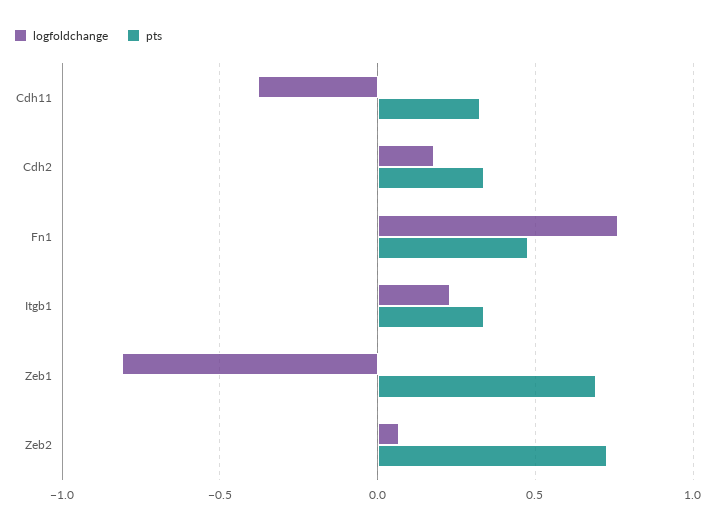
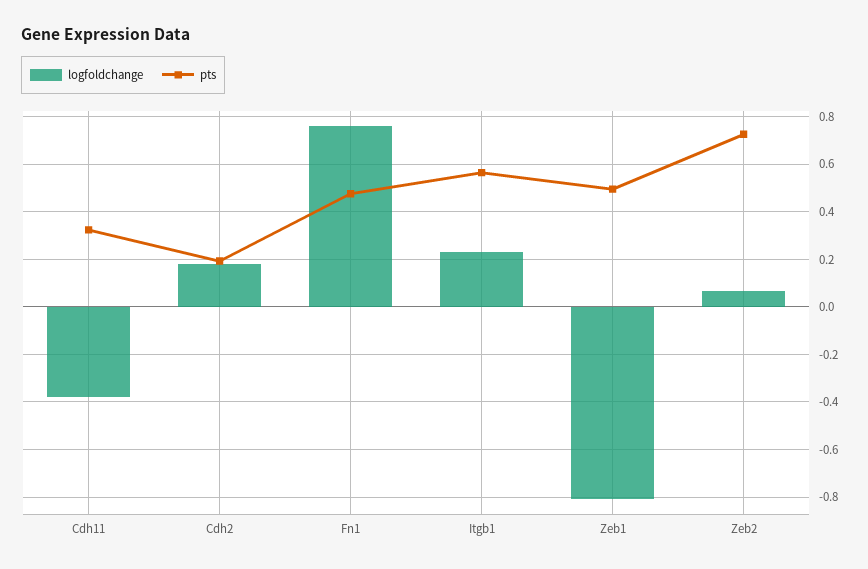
  {
    "logfoldchange": {
      "Cdh11": -0.4,
      "Cdh2": 0.2,
      "Fn1": 0.75,
      "Itgb1": 0.25,
      "Zeb1": -0.8,
      "Zeb2": 0.05
    },
    "pts": {
      "Cdh11": 0.3,
-     "Cdh2": 0.35,
+     "Cdh2": 0.2,
      "Fn1": 0.5,
-     "Itgb1": 0.35,
+     "Itgb1": 0.55,
-     "Zeb1": 0.7,
+     "Zeb1": 0.5,
      "Zeb2": 0.75
    }
  }

